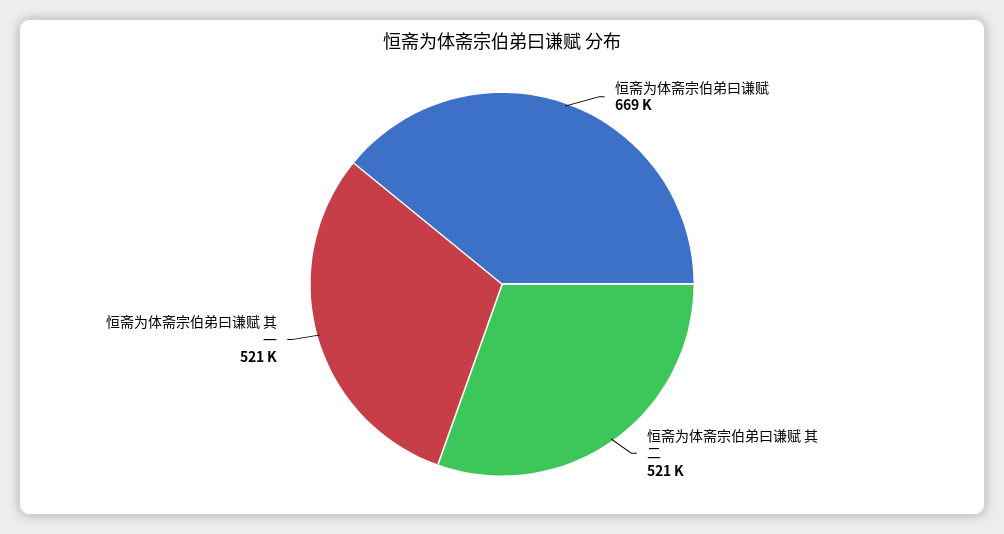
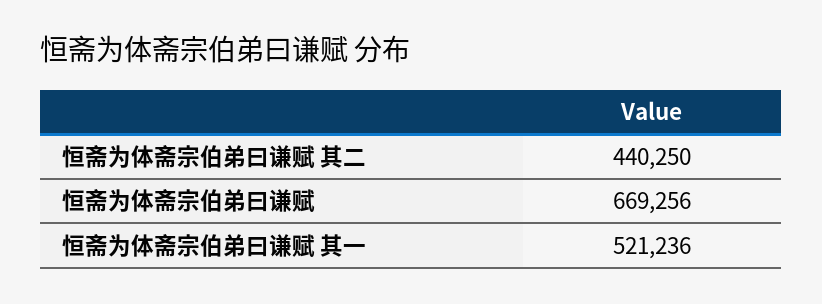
  {
    "恒斋为体斋宗伯弟曰谦赋": 669256,
-   "恒斋为体斋宗伯弟曰谦赋 其二": 521000,
+   "恒斋为体斋宗伯弟曰谦赋 其二": 440250,
    "恒斋为体斋宗伯弟曰谦赋 其一": 521236
  }

